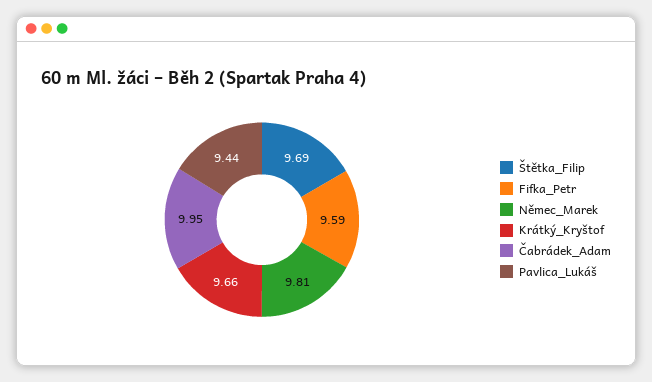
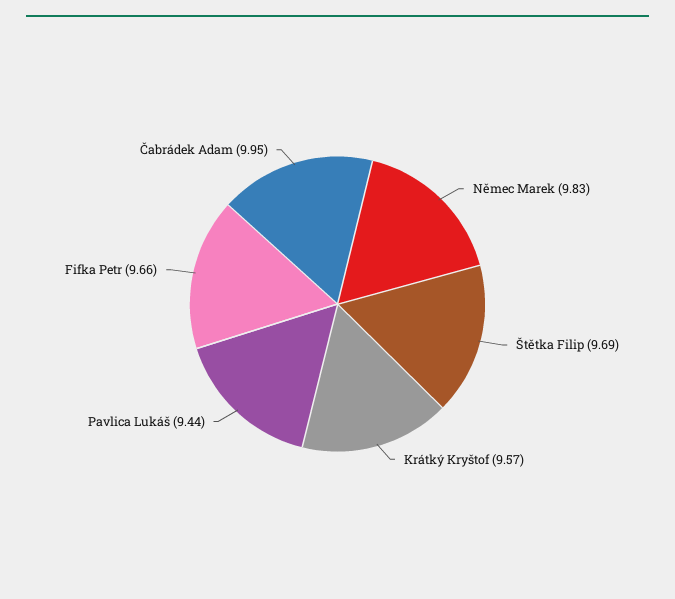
  {
    "Štětka_Filip": 9.69,
-   "Fifka_Petr": 9.59,
+   "Fifka_Petr": 9.66,
-   "Němec_Marek": 9.81,
+   "Němec_Marek": 9.83,
-   "Krátký_Kryštof": 9.66,
+   "Krátký_Kryštof": 9.57,
    "Čabrádek_Adam": 9.95,
    "Pavlica_Lukáš": 9.44
  }

